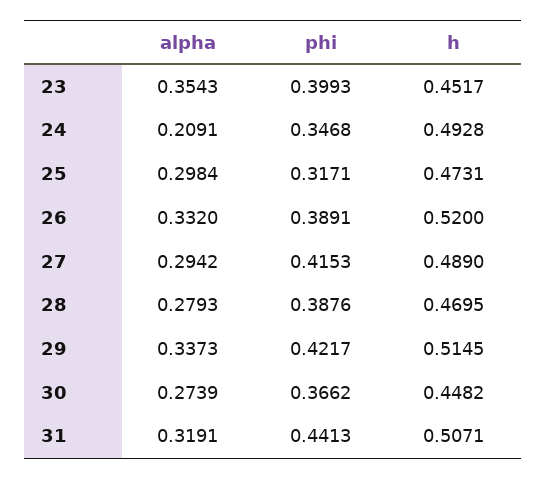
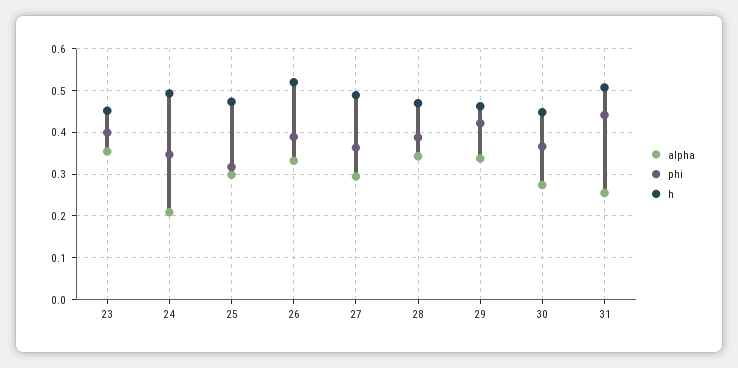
  {
    "alpha": {
      "23": 0.3543,
      "24": 0.2091,
      "25": 0.2984,
      "26": 0.332,
      "27": 0.2942,
-     "28": 0.2793,
+     "28": 0.34,
      "29": 0.3373,
      "30": 0.2739,
-     "31": 0.3191
+     "31": 0.26
    },
    "phi": {
      "23": 0.3993,
      "24": 0.3468,
      "25": 0.3171,
      "26": 0.3891,
-     "27": 0.4153,
+     "27": 0.36,
      "28": 0.3876,
      "29": 0.4217,
      "30": 0.3662,
      "31": 0.4413
    },
    "h": {
      "23": 0.4517,
      "24": 0.4928,
      "25": 0.4731,
      "26": 0.52,
      "27": 0.489,
      "28": 0.4695,
-     "29": 0.5145,
+     "29": 0.46,
      "30": 0.4482,
      "31": 0.5071
    }
  }

